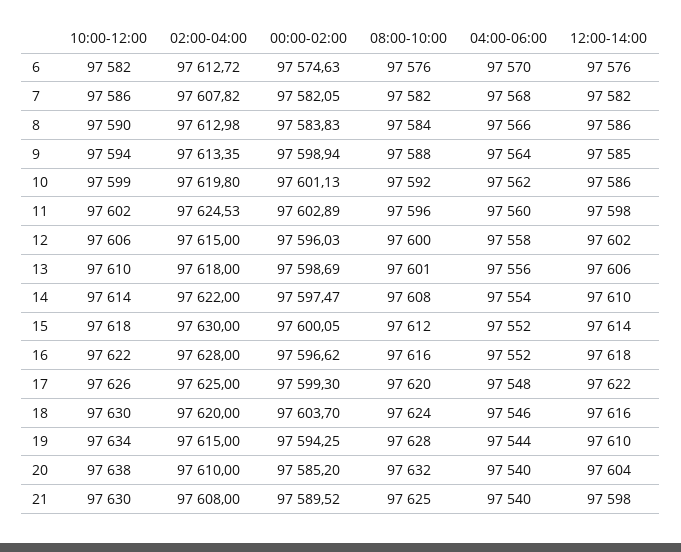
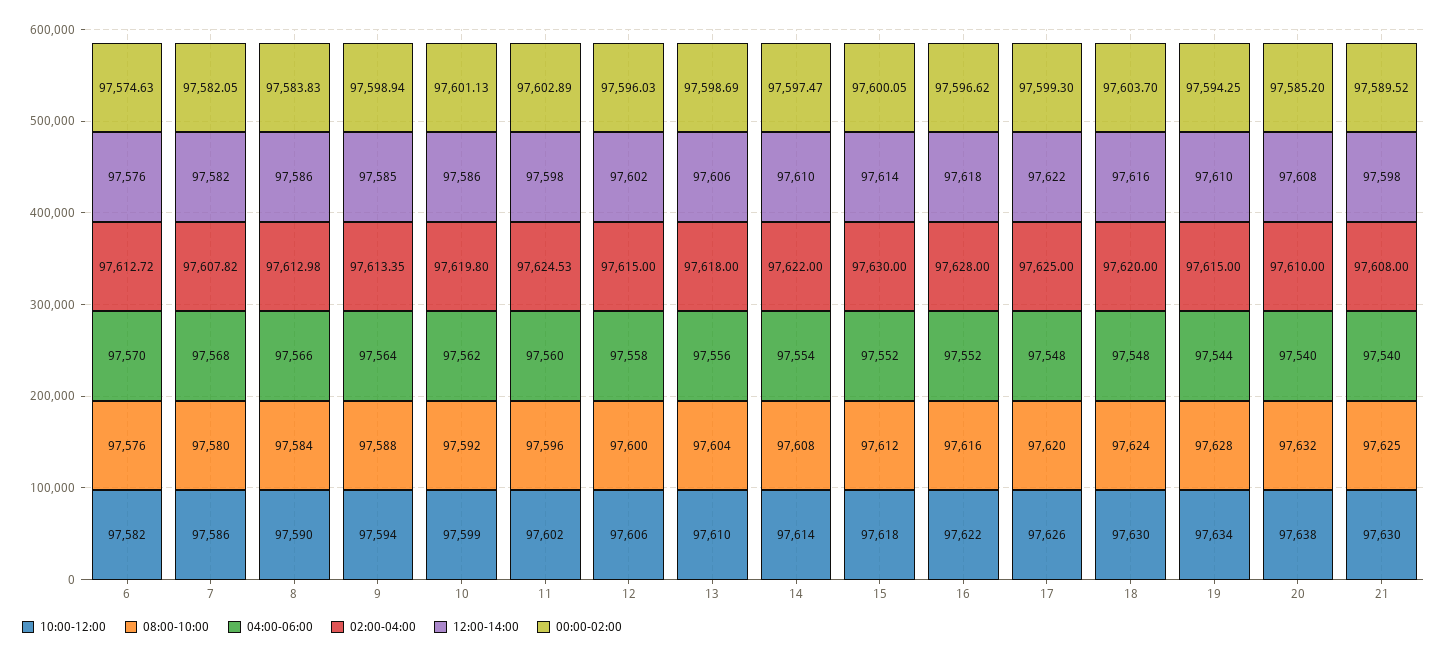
  {
    "10:00-12:00": {
      "6": 97582,
      "7": 97586,
      "8": 97590,
      "9": 97594,
      "10": 97599,
      "11": 97602,
      "12": 97606,
      "13": 97610,
      "14": 97614,
      "15": 97618,
      "16": 97622,
      "17": 97626,
      "18": 97630,
      "19": 97634,
      "20": 97638,
      "21": 97630
    },
    "02:00-04:00": {
      "6": 97612.72,
      "7": 97607.82,
      "8": 97612.98,
      "9": 97613.35,
      "10": 97619.8,
      "11": 97624.53,
      "12": 97615,
      "13": 97618,
      "14": 97622,
      "15": 97630,
      "16": 97628,
      "17": 97625,
      "18": 97620,
      "19": 97615,
      "20": 97610,
      "21": 97608
    },
    "00:00-02:00": {
      "6": 97574.63,
      "7": 97582.05,
      "8": 97583.83,
      "9": 97598.94,
      "10": 97601.13,
      "11": 97602.89,
      "12": 97596.03,
      "13": 97598.69,
      "14": 97597.47,
      "15": 97600.05,
      "16": 97596.62,
      "17": 97599.3,
      "18": 97603.7,
      "19": 97594.25,
      "20": 97585.2,
      "21": 97589.52
    },
    "08:00-10:00": {
      "6": 97576,
-     "7": 97582,
+     "7": 97580,
      "8": 97584,
      "9": 97588,
      "10": 97592,
      "11": 97596,
      "12": 97600,
-     "13": 97601,
+     "13": 97604,
      "14": 97608,
      "15": 97612,
      "16": 97616,
      "17": 97620,
      "18": 97624,
      "19": 97628,
      "20": 97632,
      "21": 97625
    },
    "04:00-06:00": {
      "6": 97570,
      "7": 97568,
      "8": 97566,
      "9": 97564,
      "10": 97562,
      "11": 97560,
      "12": 97558,
      "13": 97556,
      "14": 97554,
      "15": 97552,
      "16": 97552,
      "17": 97548,
-     "18": 97546,
+     "18": 97548,
      "19": 97544,
      "20": 97540,
      "21": 97540
    },
    "12:00-14:00": {
      "6": 97576,
      "7": 97582,
      "8": 97586,
      "9": 97585,
      "10": 97586,
      "11": 97598,
      "12": 97602,
      "13": 97606,
      "14": 97610,
      "15": 97614,
      "16": 97618,
      "17": 97622,
      "18": 97616,
      "19": 97610,
-     "20": 97604,
+     "20": 97608,
      "21": 97598
    }
  }

